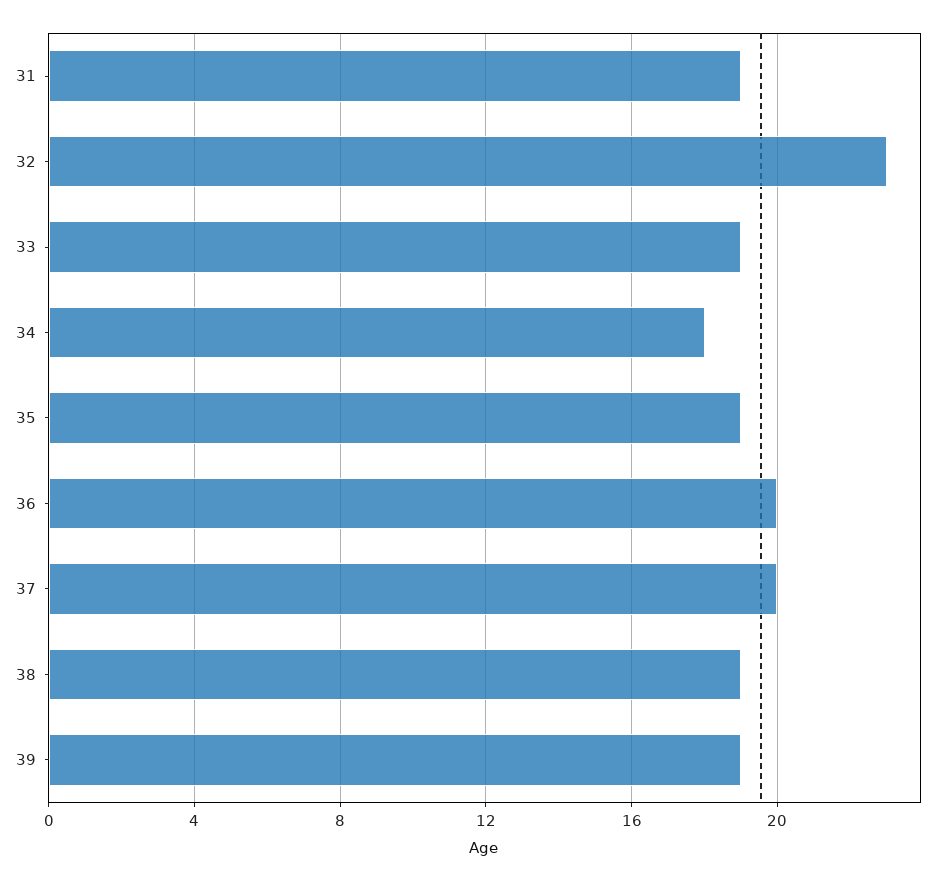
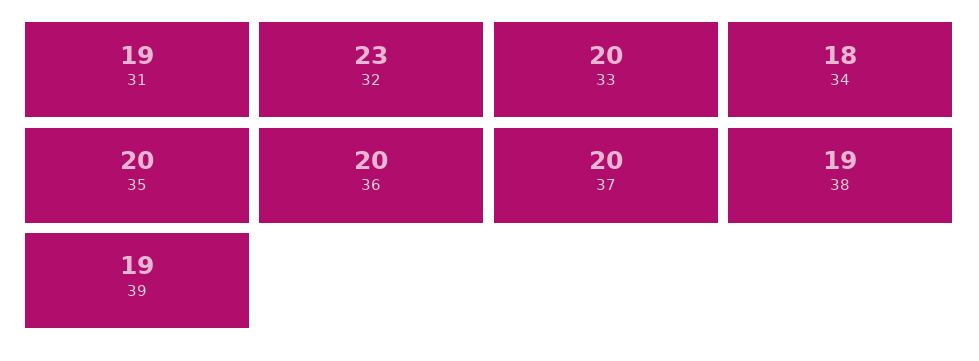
  {
    "31": 19,
    "32": 23,
-   "33": 19,
+   "33": 20,
    "34": 18,
-   "35": 19,
+   "35": 20,
    "36": 20,
    "37": 20,
    "38": 19,
    "39": 19
  }

